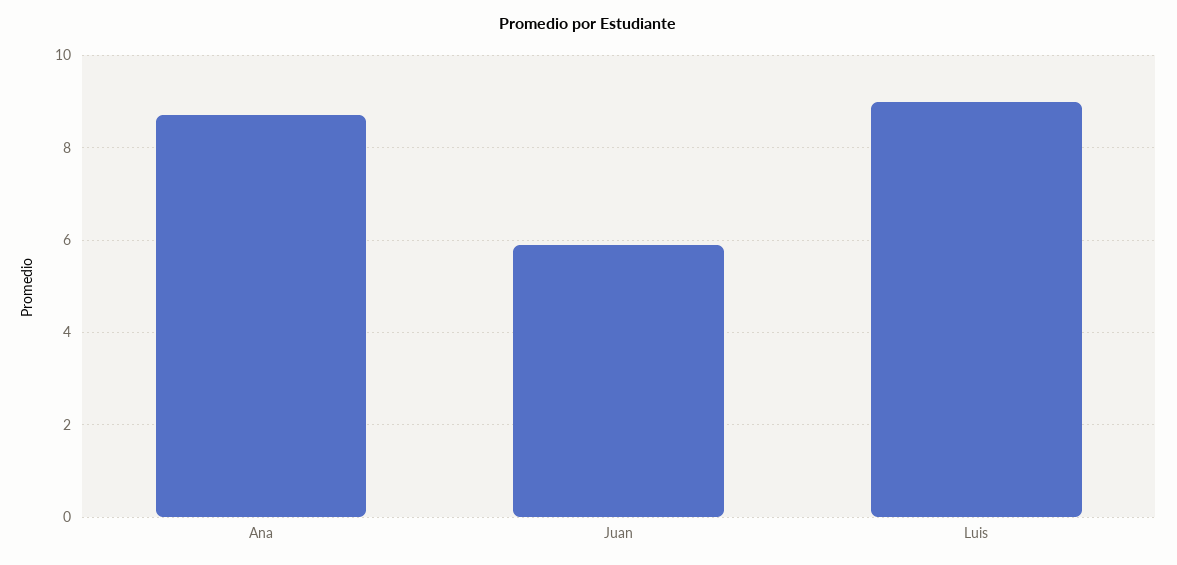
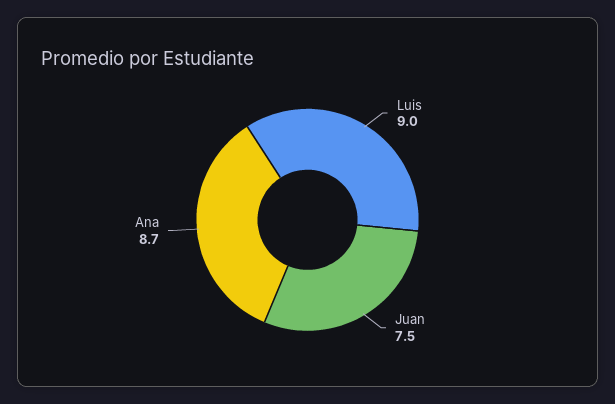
  {
    "Ana": 8.7,
-   "Juan": 6,
+   "Juan": 7.5,
    "Luis": 9
  }

